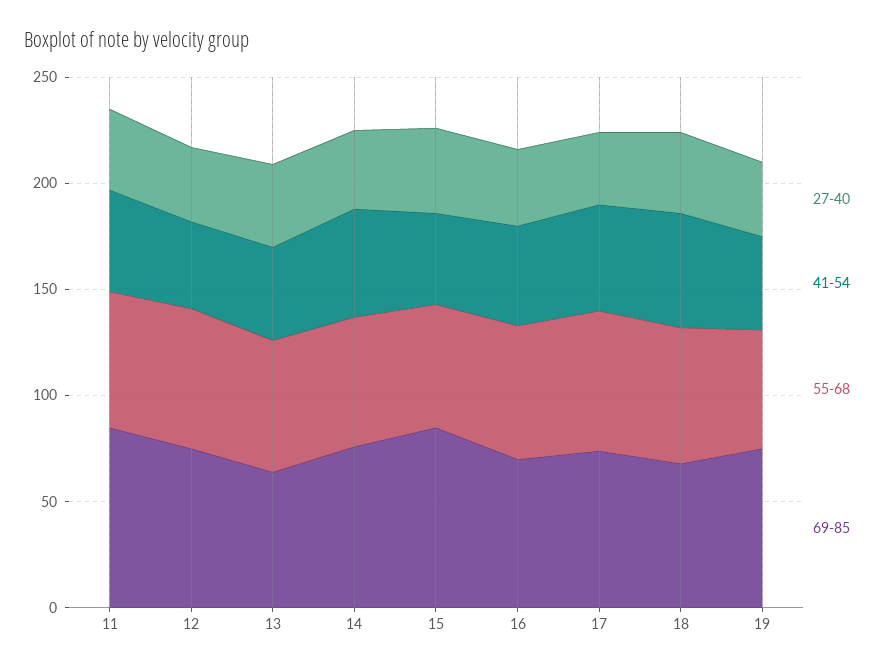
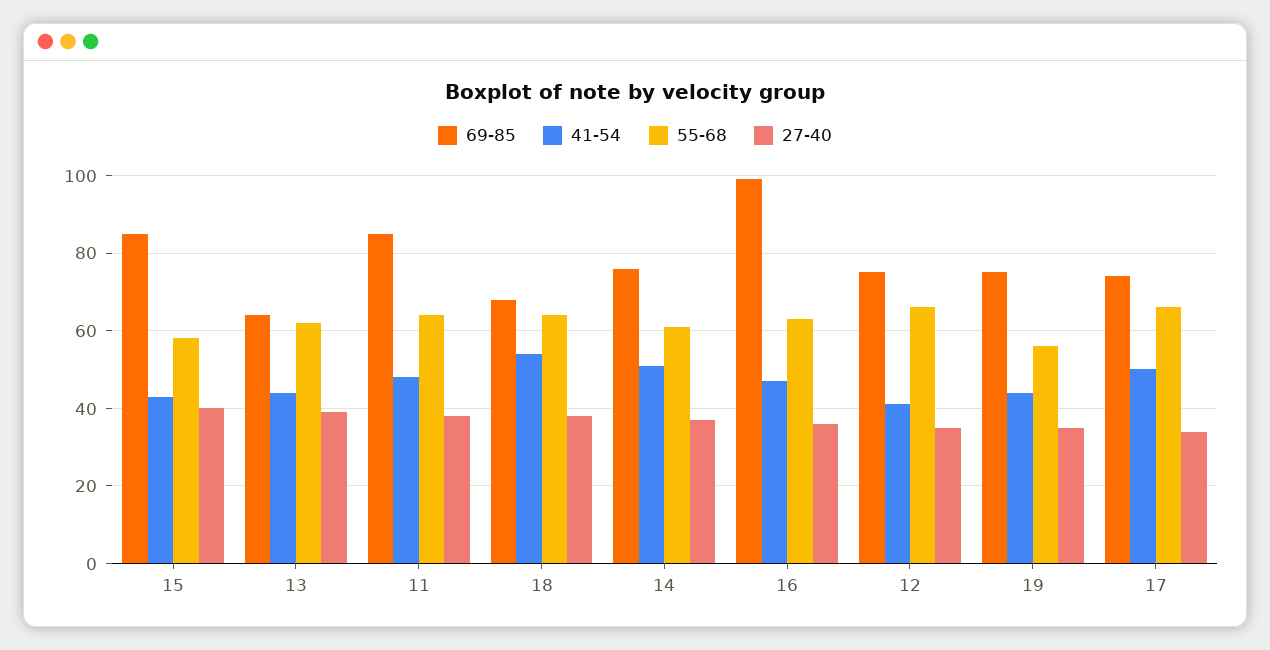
  {
    "27-40": {
      "11": 40,
      "12": 35,
      "13": 40,
      "14": 35,
      "15": 40,
      "16": 35,
      "17": 35,
      "18": 40,
      "19": 35
    },
    "41-54": {
      "11": 50,
      "12": 40,
      "13": 45,
      "14": 50,
      "15": 45,
      "16": 45,
      "17": 50,
      "18": 55,
      "19": 45
    },
    "55-68": {
      "11": 65,
      "12": 65,
      "13": 60,
      "14": 60,
      "15": 60,
      "16": 65,
      "17": 65,
      "18": 65,
      "19": 55
    },
    "69-85": {
      "11": 85,
      "12": 75,
      "13": 65,
      "14": 75,
      "15": 85,
-     "16": 70,
+     "16": 100,
      "17": 75,
      "18": 70,
      "19": 75
    }
  }

